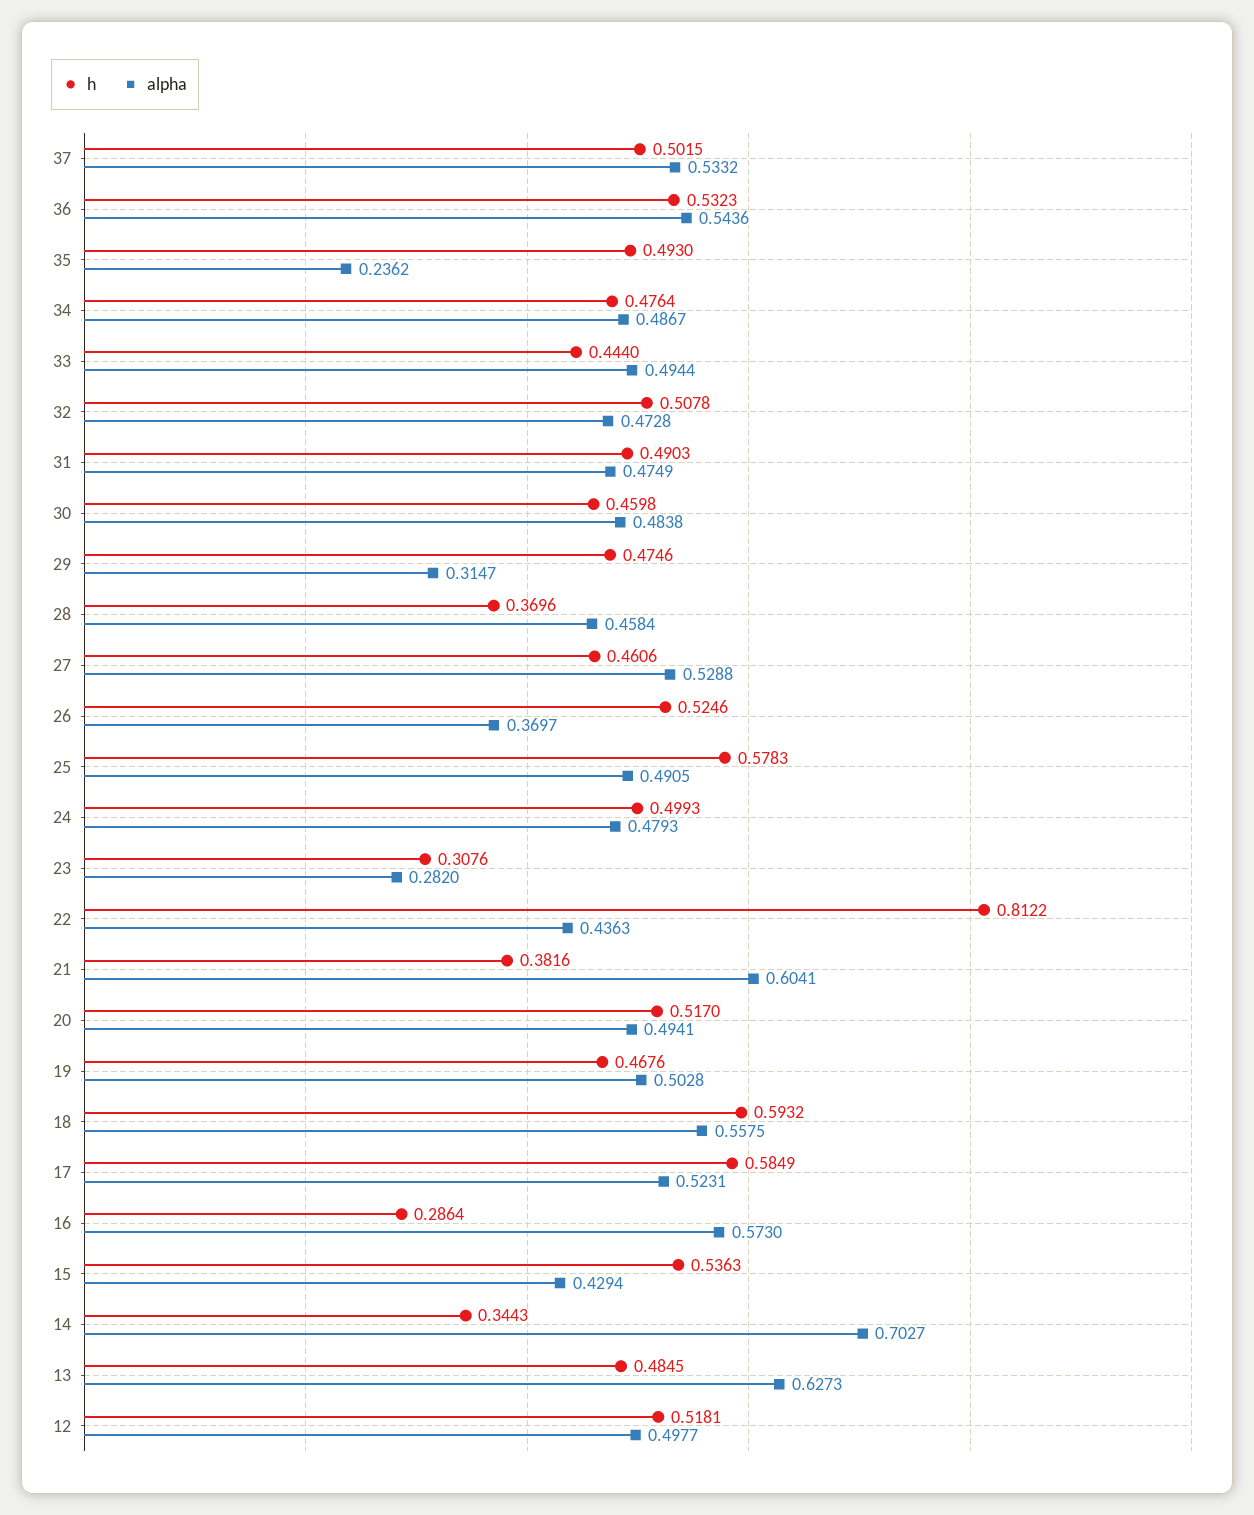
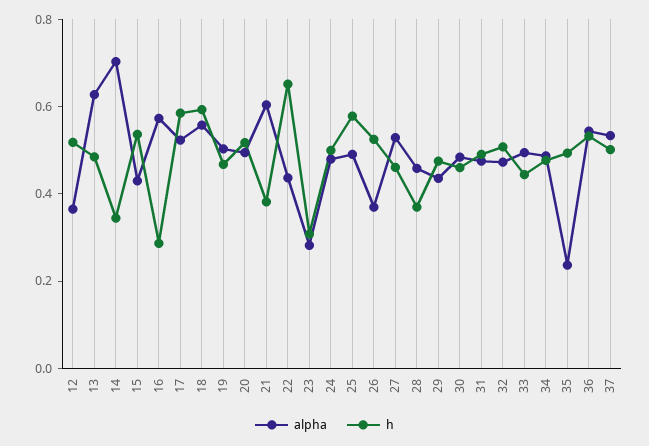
  {
    "h": {
      "37": 0.5015,
      "36": 0.5323,
      "35": 0.493,
      "34": 0.4764,
      "33": 0.444,
      "32": 0.5078,
      "31": 0.4903,
      "30": 0.4598,
      "29": 0.4746,
      "28": 0.3696,
      "27": 0.4606,
      "26": 0.5246,
      "25": 0.5783,
      "24": 0.4993,
      "23": 0.3076,
-     "22": 0.8122,
+     "22": 0.65,
      "21": 0.3816,
      "20": 0.517,
      "19": 0.4676,
      "18": 0.5932,
      "17": 0.5849,
      "16": 0.2864,
      "15": 0.5363,
      "14": 0.3443,
      "13": 0.4845,
      "12": 0.5181
    },
    "alpha": {
      "37": 0.5332,
      "36": 0.5436,
      "35": 0.2362,
      "34": 0.4867,
      "33": 0.4944,
      "32": 0.4728,
      "31": 0.4749,
      "30": 0.4838,
-     "29": 0.3147,
+     "29": 0.45,
      "28": 0.4584,
      "27": 0.5288,
      "26": 0.3697,
      "25": 0.4905,
      "24": 0.4793,
      "23": 0.282,
      "22": 0.4363,
      "21": 0.6041,
      "20": 0.4941,
      "19": 0.5028,
      "18": 0.5575,
      "17": 0.5231,
      "16": 0.573,
      "15": 0.4294,
      "14": 0.7027,
      "13": 0.6273,
-     "12": 0.4977
+     "12": 0.35
    }
  }

